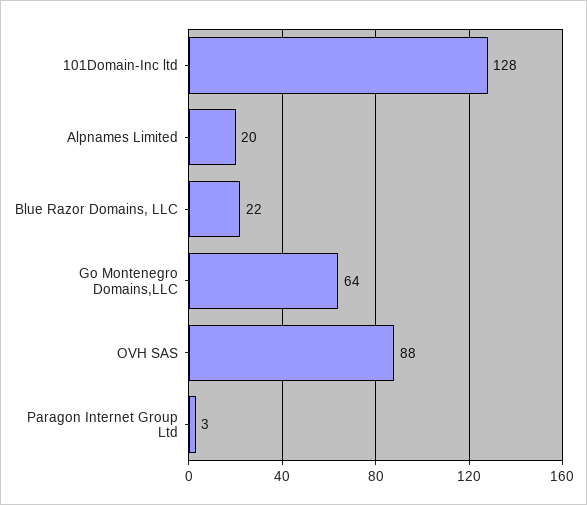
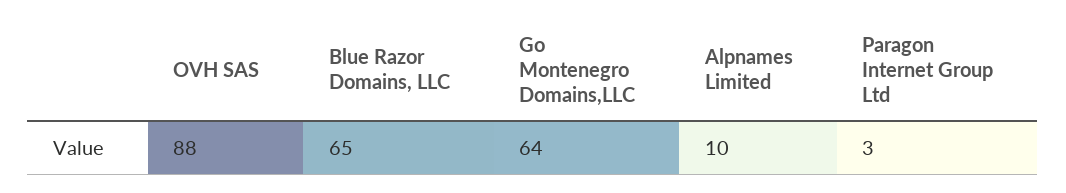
  {
-   "101Domain-Inc ltd": 128,
-   "Alpnames Limited": 20,
+   "Alpnames Limited": 10,
-   "Blue Razor Domains, LLC": 22,
+   "Blue Razor Domains, LLC": 65,
    "Go Montenegro Domains,LLC": 64,
    "OVH SAS": 88,
    "Paragon Internet Group Ltd": 3
  }

